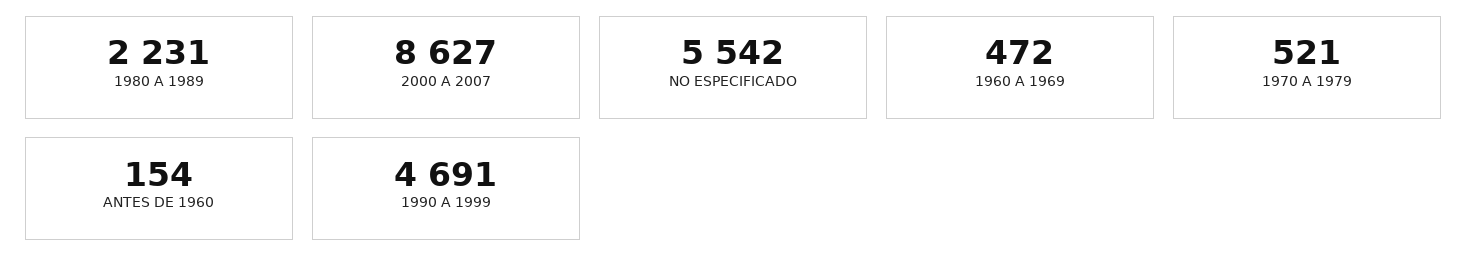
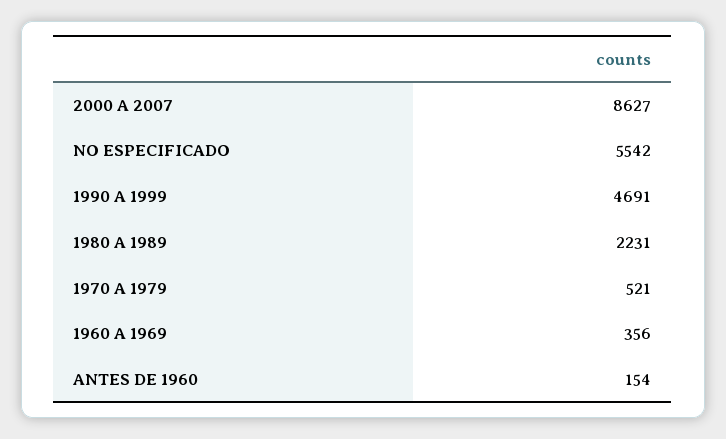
  {
    "1980 A 1989": 2231,
    "2000 A 2007": 8627,
    "NO ESPECIFICADO": 5542,
-   "1960 A 1969": 472,
+   "1960 A 1969": 356,
    "1970 A 1979": 521,
    "ANTES DE 1960": 154,
    "1990 A 1999": 4691
  }

